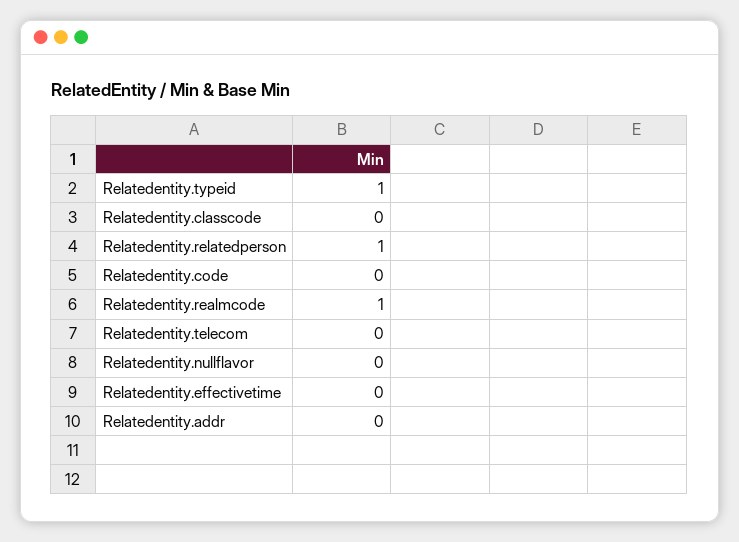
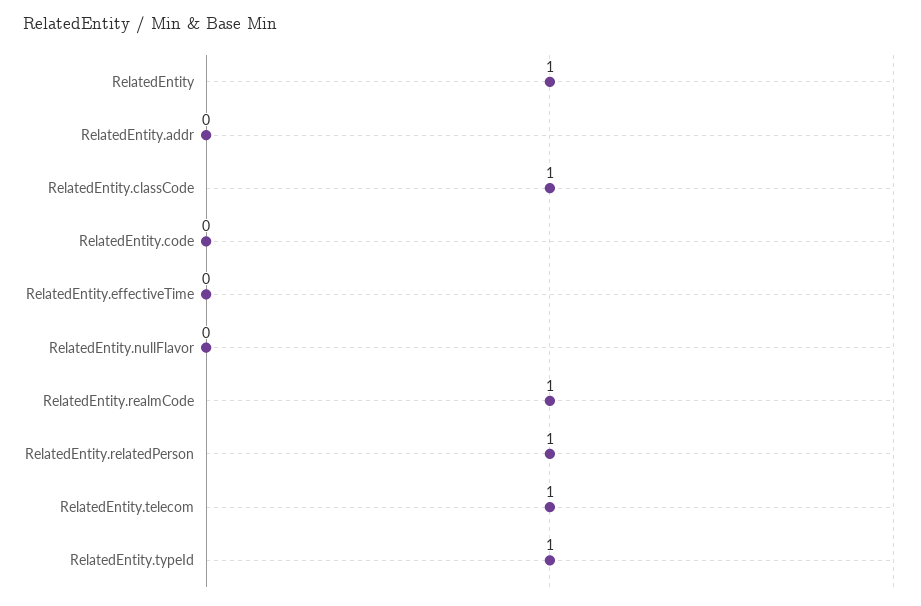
  {
    "Relatedentity.typeid": 1,
-   "Relatedentity.classcode": 0,
+   "Relatedentity.classcode": 1,
    "Relatedentity.relatedperson": 1,
    "Relatedentity.code": 0,
    "Relatedentity.realmcode": 1,
-   "Relatedentity.telecom": 0,
+   "Relatedentity.telecom": 1,
    "Relatedentity.nullflavor": 0,
    "Relatedentity.effectivetime": 0,
-   "Relatedentity.addr": 0
+   "Relatedentity.addr": 0,
+   "RelatedEntity": 1
  }

